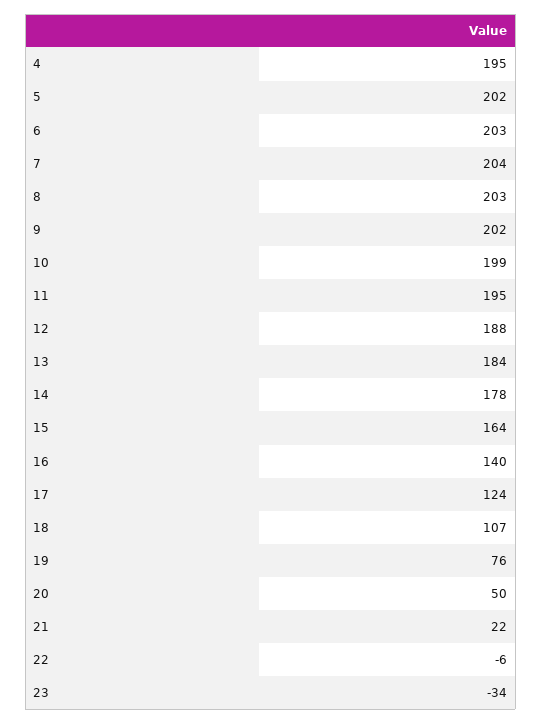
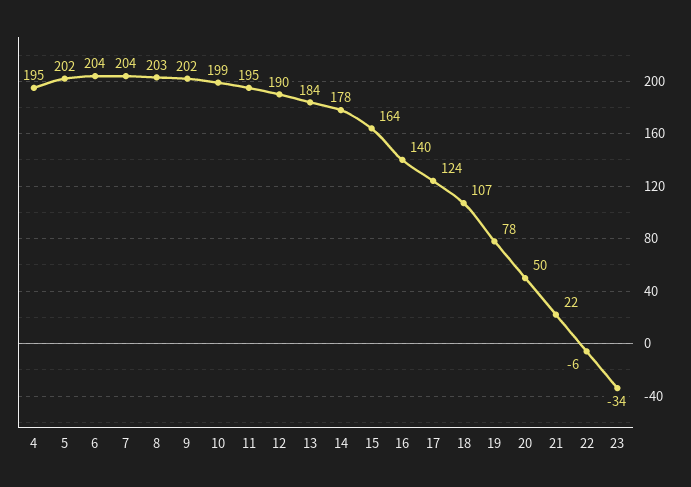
  {
    "4": 195,
    "5": 202,
-   "6": 203,
+   "6": 204,
    "7": 204,
    "8": 203,
    "9": 202,
    "10": 199,
    "11": 195,
-   "12": 188,
+   "12": 190,
    "13": 184,
    "14": 178,
    "15": 164,
    "16": 140,
    "17": 124,
    "18": 107,
-   "19": 76,
+   "19": 78,
    "20": 50,
    "21": 22,
    "22": -6,
    "23": -34
  }

